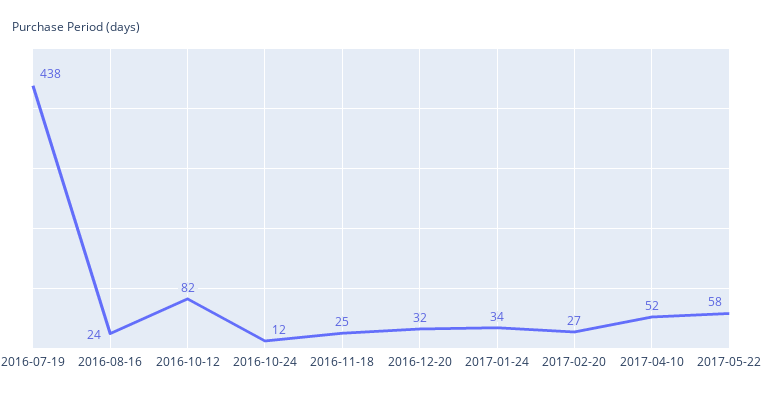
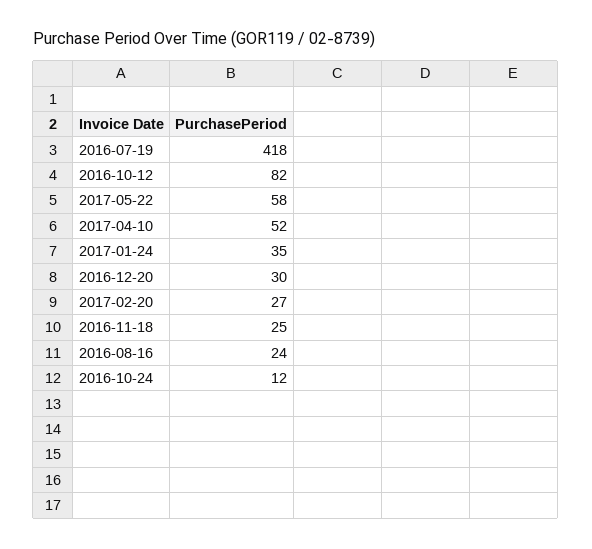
  {
-   "2016-07-19": 438,
+   "2016-07-19": 418,
    "2016-08-16": 24,
    "2016-10-12": 82,
    "2016-10-24": 12,
    "2016-11-18": 25,
-   "2016-12-20": 32,
+   "2016-12-20": 30,
-   "2017-01-24": 34,
+   "2017-01-24": 35,
    "2017-02-20": 27,
    "2017-04-10": 52,
    "2017-05-22": 58
  }

